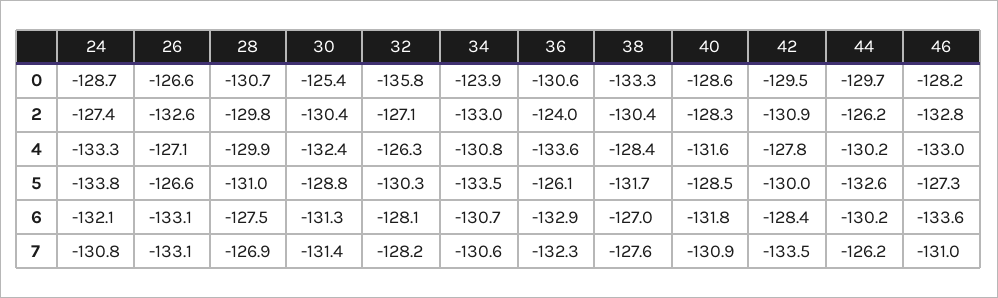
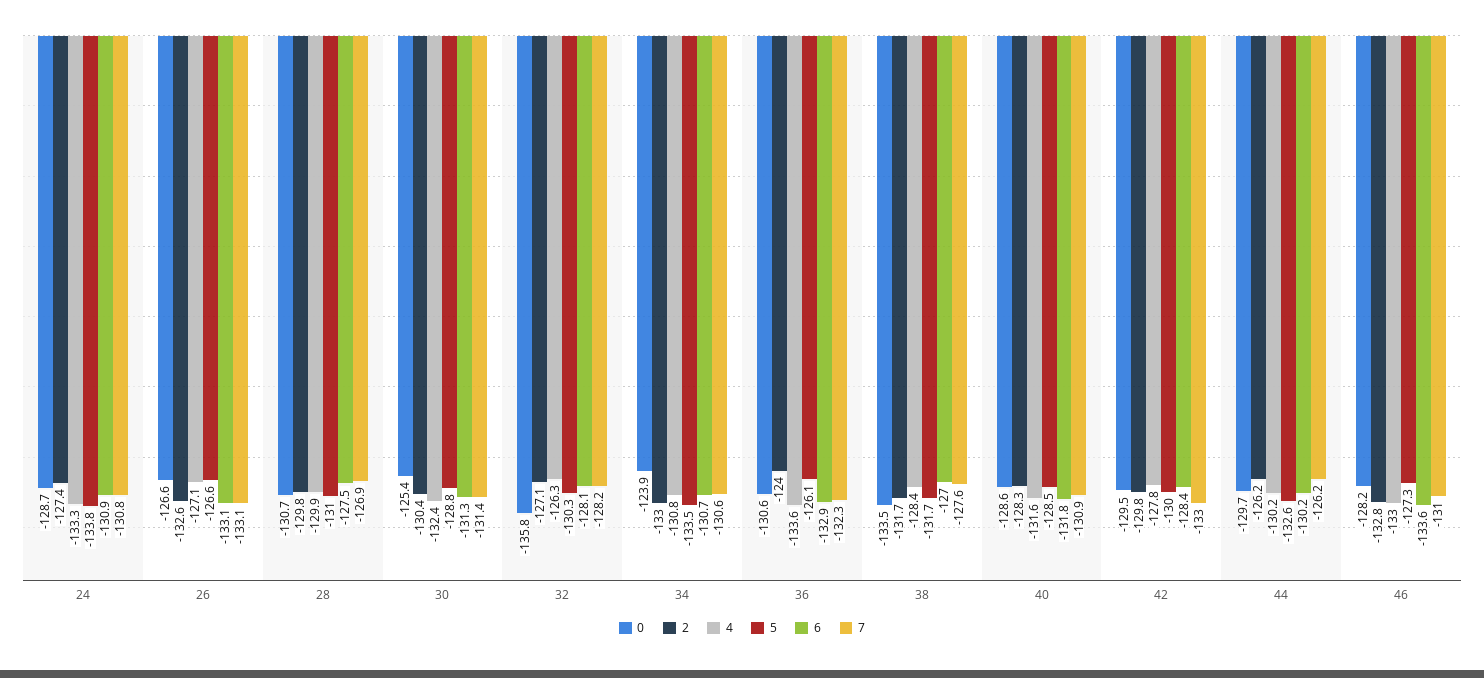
  {
    "0": {
      "24": -128.7,
      "26": -126.6,
      "28": -130.7,
      "30": -125.4,
      "32": -135.8,
      "34": -123.9,
      "36": -130.6,
-     "38": -133.3,
+     "38": -133.5,
      "40": -128.6,
      "42": -129.5,
      "44": -129.7,
      "46": -128.2
    },
    "2": {
      "24": -127.4,
      "26": -132.6,
      "28": -129.8,
      "30": -130.4,
      "32": -127.1,
      "34": -133,
      "36": -124,
-     "38": -130.4,
+     "38": -131.7,
      "40": -128.3,
-     "42": -130.9,
+     "42": -129.8,
      "44": -126.2,
      "46": -132.8
    },
    "4": {
      "24": -133.3,
      "26": -127.1,
      "28": -129.9,
      "30": -132.4,
      "32": -126.3,
      "34": -130.8,
      "36": -133.6,
      "38": -128.4,
      "40": -131.6,
      "42": -127.8,
      "44": -130.2,
      "46": -133
    },
    "5": {
      "24": -133.8,
      "26": -126.6,
      "28": -131,
      "30": -128.8,
      "32": -130.3,
      "34": -133.5,
      "36": -126.1,
      "38": -131.7,
      "40": -128.5,
      "42": -130,
      "44": -132.6,
      "46": -127.3
    },
    "6": {
-     "24": -132.1,
+     "24": -130.9,
      "26": -133.1,
      "28": -127.5,
      "30": -131.3,
      "32": -128.1,
      "34": -130.7,
      "36": -132.9,
      "38": -127,
      "40": -131.8,
      "42": -128.4,
      "44": -130.2,
      "46": -133.6
    },
    "7": {
      "24": -130.8,
      "26": -133.1,
      "28": -126.9,
      "30": -131.4,
      "32": -128.2,
      "34": -130.6,
      "36": -132.3,
      "38": -127.6,
      "40": -130.9,
-     "42": -133.5,
+     "42": -133,
      "44": -126.2,
      "46": -131
    }
  }

